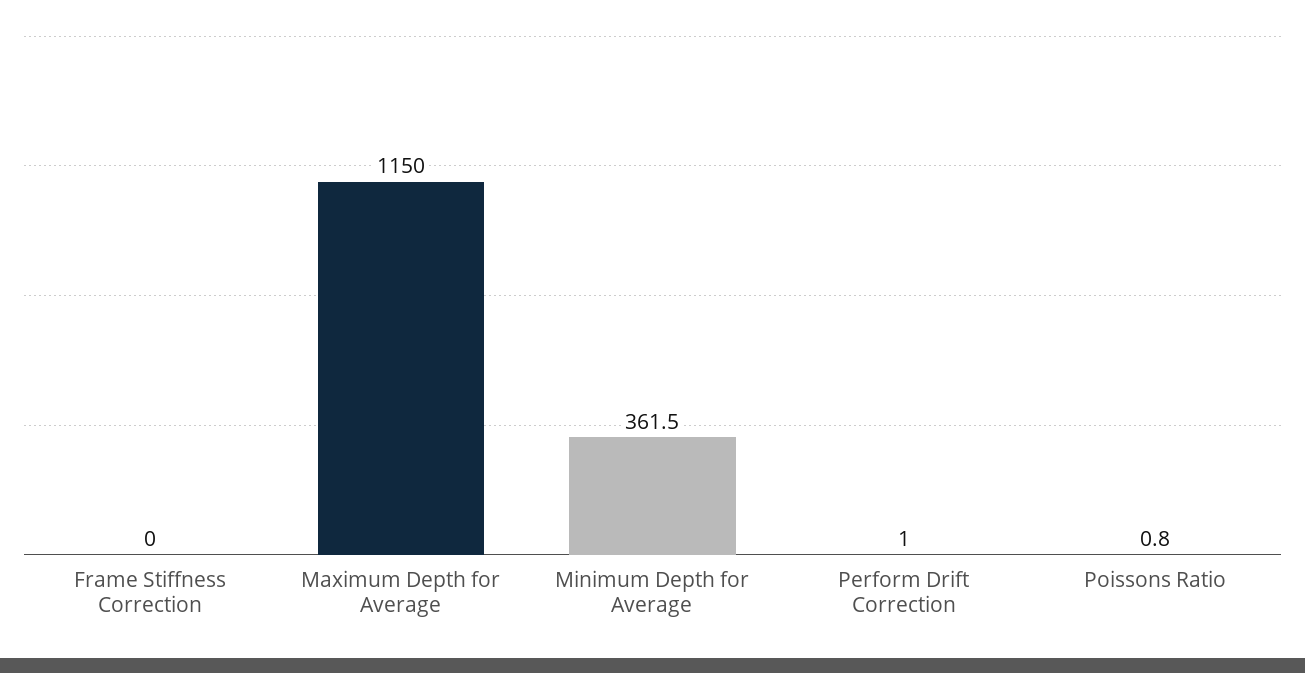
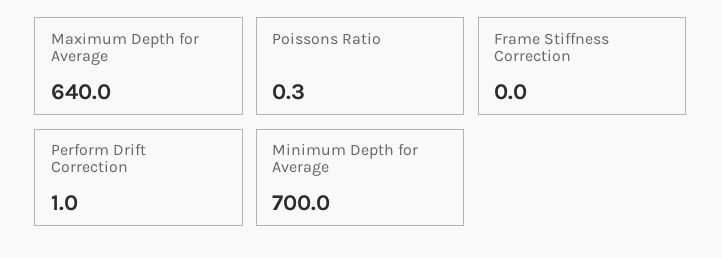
  {
    "Frame Stiffness Correction": 0,
-   "Maximum Depth for Average": 1150,
+   "Maximum Depth for Average": 640,
-   "Minimum Depth for Average": 361.5,
+   "Minimum Depth for Average": 700,
    "Perform Drift Correction": 1,
-   "Poissons Ratio": 0.8
+   "Poissons Ratio": 0.3
  }

